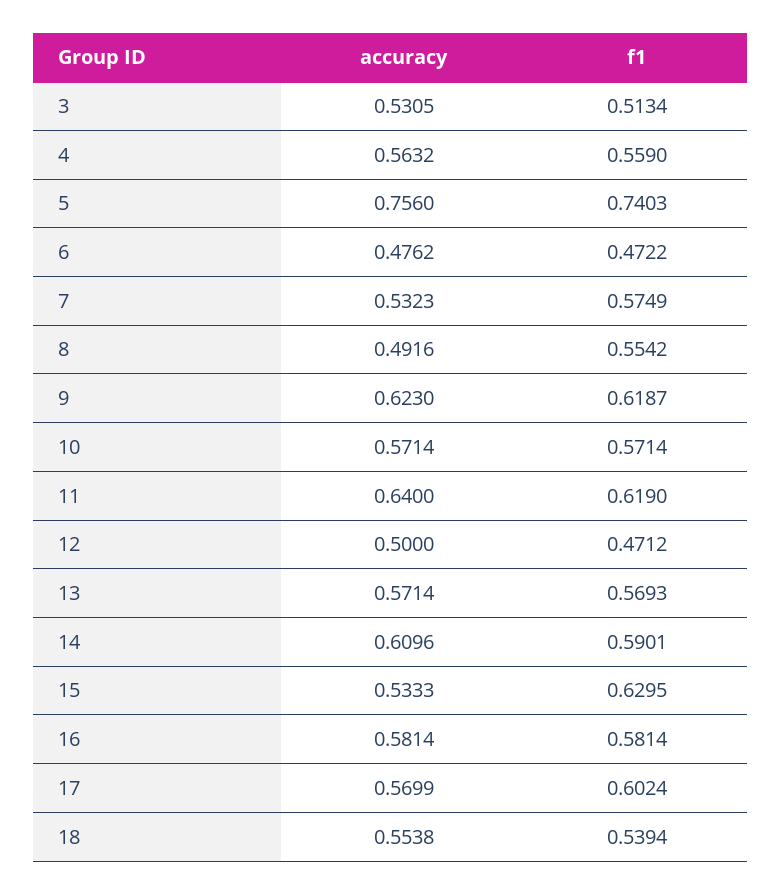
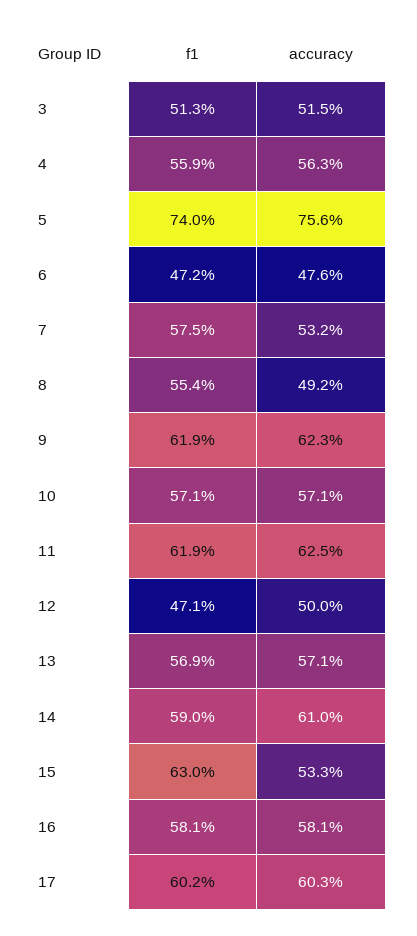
  {
    "accuracy": {
-     "3": 0.5305,
+     "3": 0.515,
      "4": 0.5632,
      "5": 0.756,
      "6": 0.4762,
      "7": 0.5323,
      "8": 0.4916,
      "9": 0.623,
      "10": 0.5714,
-     "11": 0.64,
+     "11": 0.625,
      "12": 0.5,
      "13": 0.5714,
      "14": 0.6096,
      "15": 0.5333,
      "16": 0.5814,
-     "17": 0.5699,
+     "17": 0.603
-     "18": 0.5538
    },
    "f1": {
      "3": 0.5134,
      "4": 0.559,
      "5": 0.7403,
      "6": 0.4722,
      "7": 0.5749,
      "8": 0.5542,
      "9": 0.6187,
      "10": 0.5714,
      "11": 0.619,
      "12": 0.4712,
      "13": 0.5693,
      "14": 0.5901,
      "15": 0.6295,
      "16": 0.5814,
-     "17": 0.6024,
+     "17": 0.6024
-     "18": 0.5394
    }
  }

